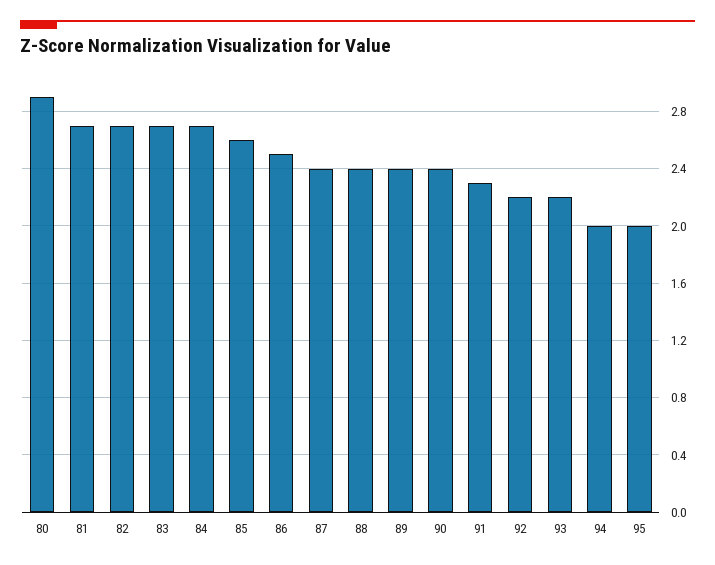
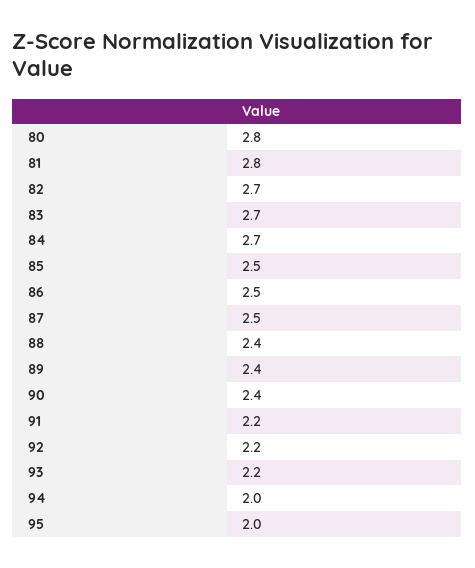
  {
-   "80": 2.9,
+   "80": 2.8,
-   "81": 2.7,
+   "81": 2.8,
    "82": 2.7,
    "83": 2.7,
    "84": 2.7,
-   "85": 2.6,
+   "85": 2.5,
    "86": 2.5,
-   "87": 2.4,
+   "87": 2.5,
    "88": 2.4,
    "89": 2.4,
    "90": 2.4,
-   "91": 2.3,
+   "91": 2.2,
    "92": 2.2,
    "93": 2.2,
    "94": 2,
    "95": 2
  }

